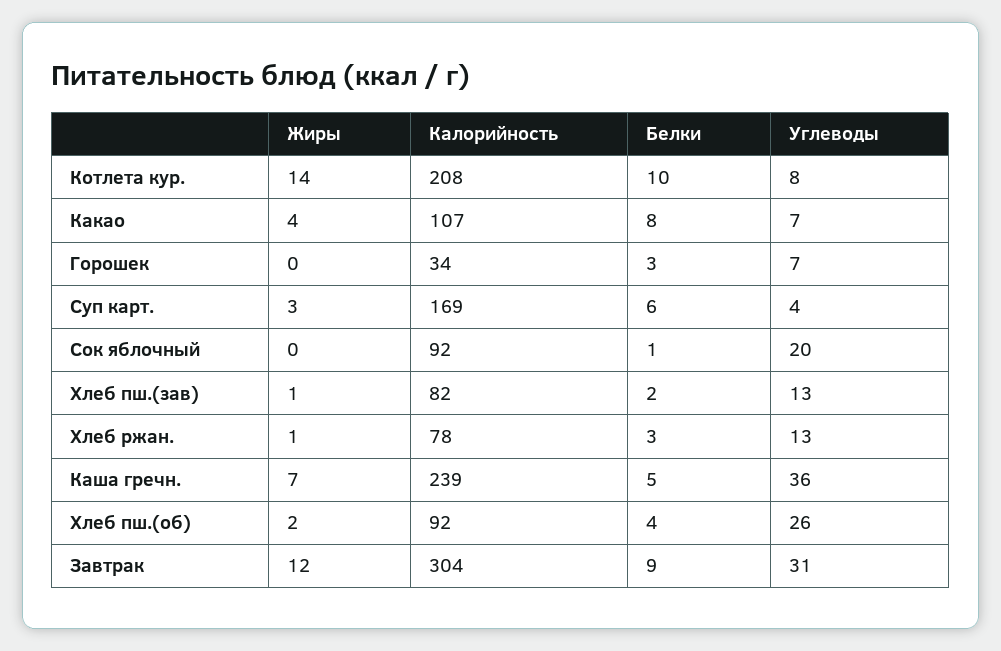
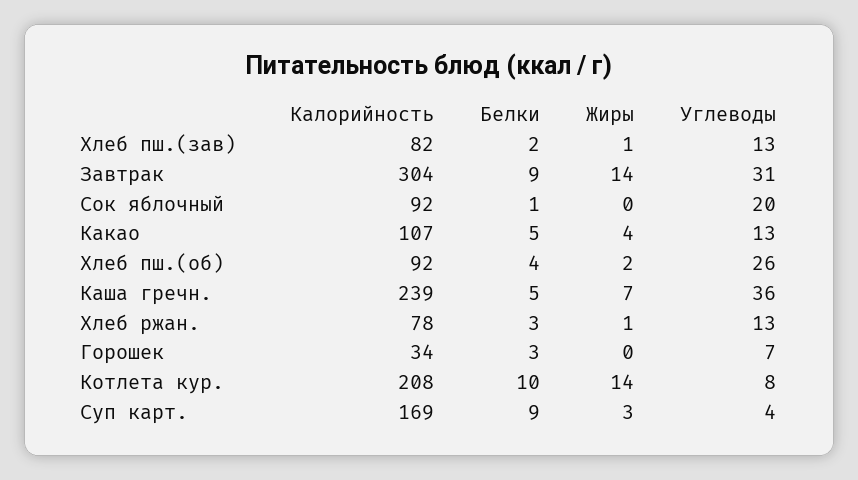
  {
    "Жиры": {
      "Котлета кур.": 14,
      "Какао": 4,
      "Горошек": 0,
      "Суп карт.": 3,
      "Сок яблочный": 0,
      "Хлеб пш.(зав)": 1,
      "Хлеб ржан.": 1,
      "Каша гречн.": 7,
      "Хлеб пш.(об)": 2,
-     "Завтрак": 12
+     "Завтрак": 14
    },
    "Калорийность": {
      "Котлета кур.": 208,
      "Какао": 107,
      "Горошек": 34,
      "Суп карт.": 169,
      "Сок яблочный": 92,
      "Хлеб пш.(зав)": 82,
      "Хлеб ржан.": 78,
      "Каша гречн.": 239,
      "Хлеб пш.(об)": 92,
      "Завтрак": 304
    },
    "Белки": {
      "Котлета кур.": 10,
-     "Какао": 8,
+     "Какао": 5,
      "Горошек": 3,
-     "Суп карт.": 6,
+     "Суп карт.": 9,
      "Сок яблочный": 1,
      "Хлеб пш.(зав)": 2,
      "Хлеб ржан.": 3,
      "Каша гречн.": 5,
      "Хлеб пш.(об)": 4,
      "Завтрак": 9
    },
    "Углеводы": {
      "Котлета кур.": 8,
-     "Какао": 7,
+     "Какао": 13,
      "Горошек": 7,
      "Суп карт.": 4,
      "Сок яблочный": 20,
      "Хлеб пш.(зав)": 13,
      "Хлеб ржан.": 13,
      "Каша гречн.": 36,
      "Хлеб пш.(об)": 26,
      "Завтрак": 31
    }
  }

